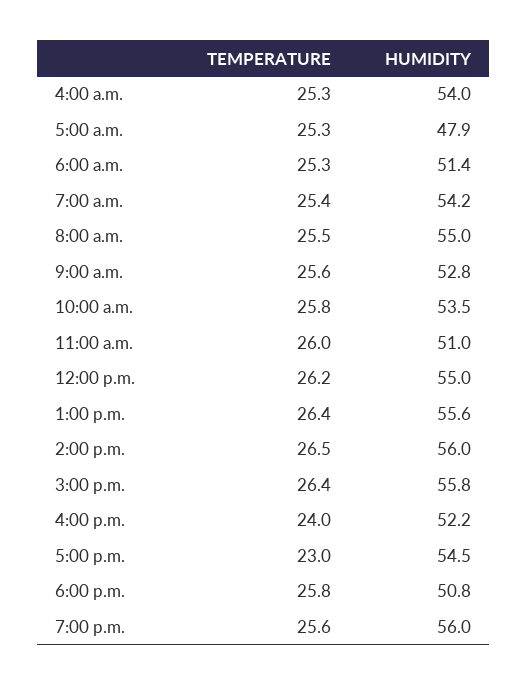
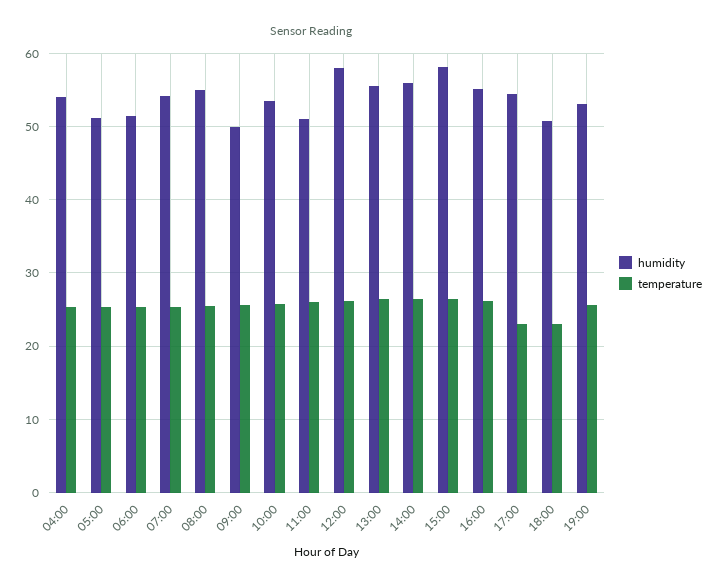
  {
    "TEMPERATURE": {
      "4:00 a.m.": 25.3,
      "5:00 a.m.": 25.3,
      "6:00 a.m.": 25.3,
      "7:00 a.m.": 25.4,
      "8:00 a.m.": 25.5,
      "9:00 a.m.": 25.6,
      "10:00 a.m.": 25.8,
      "11:00 a.m.": 26,
      "12:00 p.m.": 26.2,
      "1:00 p.m.": 26.4,
      "2:00 p.m.": 26.5,
      "3:00 p.m.": 26.4,
-     "4:00 p.m.": 24,
+     "4:00 p.m.": 26,
      "5:00 p.m.": 23,
-     "6:00 p.m.": 25.8,
+     "6:00 p.m.": 23,
      "7:00 p.m.": 25.6
    },
    "HUMIDITY": {
      "4:00 a.m.": 54,
-     "5:00 a.m.": 47.9,
+     "5:00 a.m.": 51,
      "6:00 a.m.": 51.4,
      "7:00 a.m.": 54.2,
      "8:00 a.m.": 55,
-     "9:00 a.m.": 52.8,
+     "9:00 a.m.": 50,
      "10:00 a.m.": 53.5,
      "11:00 a.m.": 51,
-     "12:00 p.m.": 55,
+     "12:00 p.m.": 58,
      "1:00 p.m.": 55.6,
      "2:00 p.m.": 56,
-     "3:00 p.m.": 55.8,
+     "3:00 p.m.": 58,
-     "4:00 p.m.": 52.2,
+     "4:00 p.m.": 55,
      "5:00 p.m.": 54.5,
      "6:00 p.m.": 50.8,
-     "7:00 p.m.": 56
+     "7:00 p.m.": 53
    }
  }

